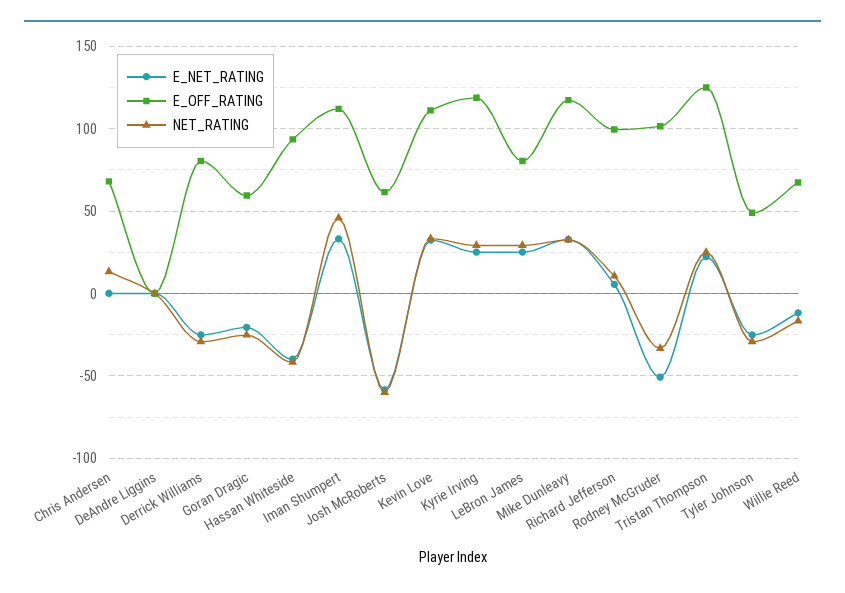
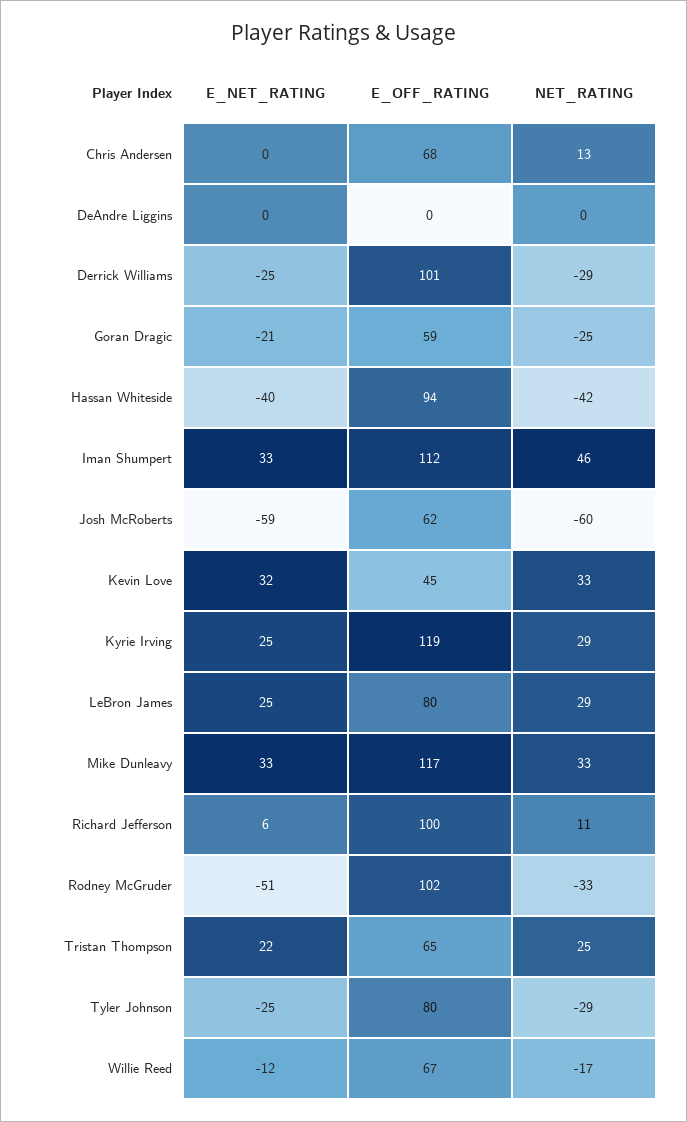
  {
    "E_NET_RATING": {
      "Chris Andersen": 0,
      "DeAndre Liggins": 0,
      "Derrick Williams": -25,
      "Goran Dragic": -21,
      "Hassan Whiteside": -40,
      "Iman Shumpert": 33,
      "Josh McRoberts": -59,
      "Kevin Love": 32,
      "Kyrie Irving": 25,
      "LeBron James": 25,
      "Mike Dunleavy": 33,
      "Richard Jefferson": 6,
      "Rodney McGruder": -51,
      "Tristan Thompson": 22,
      "Tyler Johnson": -25,
      "Willie Reed": -12
    },
    "E_OFF_RATING": {
      "Chris Andersen": 68,
      "DeAndre Liggins": 0,
-     "Derrick Williams": 80,
+     "Derrick Williams": 101,
      "Goran Dragic": 59,
      "Hassan Whiteside": 94,
      "Iman Shumpert": 112,
      "Josh McRoberts": 62,
-     "Kevin Love": 110,
+     "Kevin Love": 45,
      "Kyrie Irving": 119,
      "LeBron James": 80,
      "Mike Dunleavy": 117,
      "Richard Jefferson": 100,
      "Rodney McGruder": 102,
-     "Tristan Thompson": 125,
+     "Tristan Thompson": 65,
-     "Tyler Johnson": 50,
+     "Tyler Johnson": 80,
      "Willie Reed": 67
    },
    "NET_RATING": {
      "Chris Andersen": 13,
      "DeAndre Liggins": 0,
      "Derrick Williams": -29,
      "Goran Dragic": -25,
      "Hassan Whiteside": -42,
      "Iman Shumpert": 46,
      "Josh McRoberts": -60,
      "Kevin Love": 33,
      "Kyrie Irving": 29,
      "LeBron James": 29,
      "Mike Dunleavy": 33,
      "Richard Jefferson": 11,
      "Rodney McGruder": -33,
      "Tristan Thompson": 25,
      "Tyler Johnson": -29,
      "Willie Reed": -17
    }
  }

